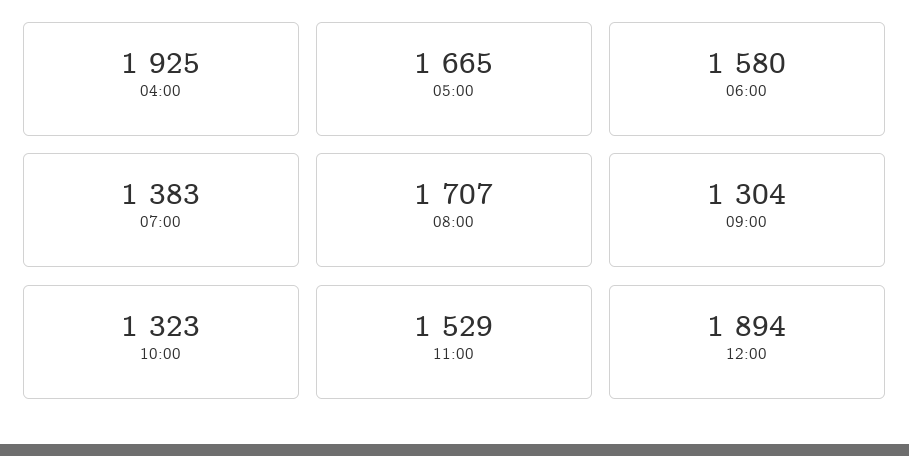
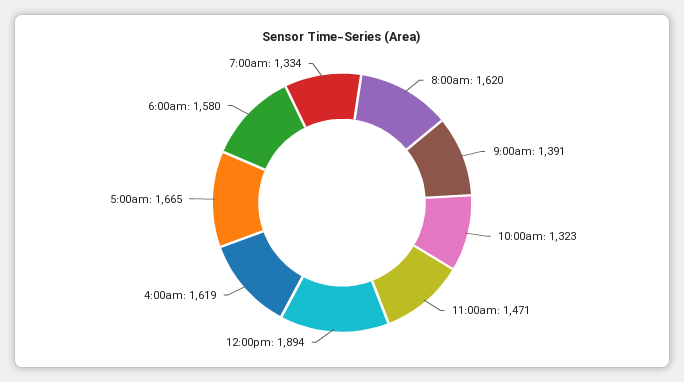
  {
-   "04:00": 1925,
+   "04:00": 1619,
    "05:00": 1665,
    "06:00": 1580,
-   "07:00": 1383,
+   "07:00": 1334,
-   "08:00": 1707,
+   "08:00": 1620,
-   "09:00": 1304,
+   "09:00": 1391,
    "10:00": 1323,
-   "11:00": 1529,
+   "11:00": 1471,
    "12:00": 1894
  }

